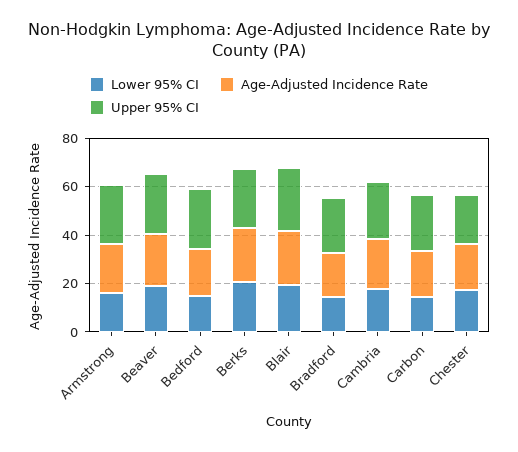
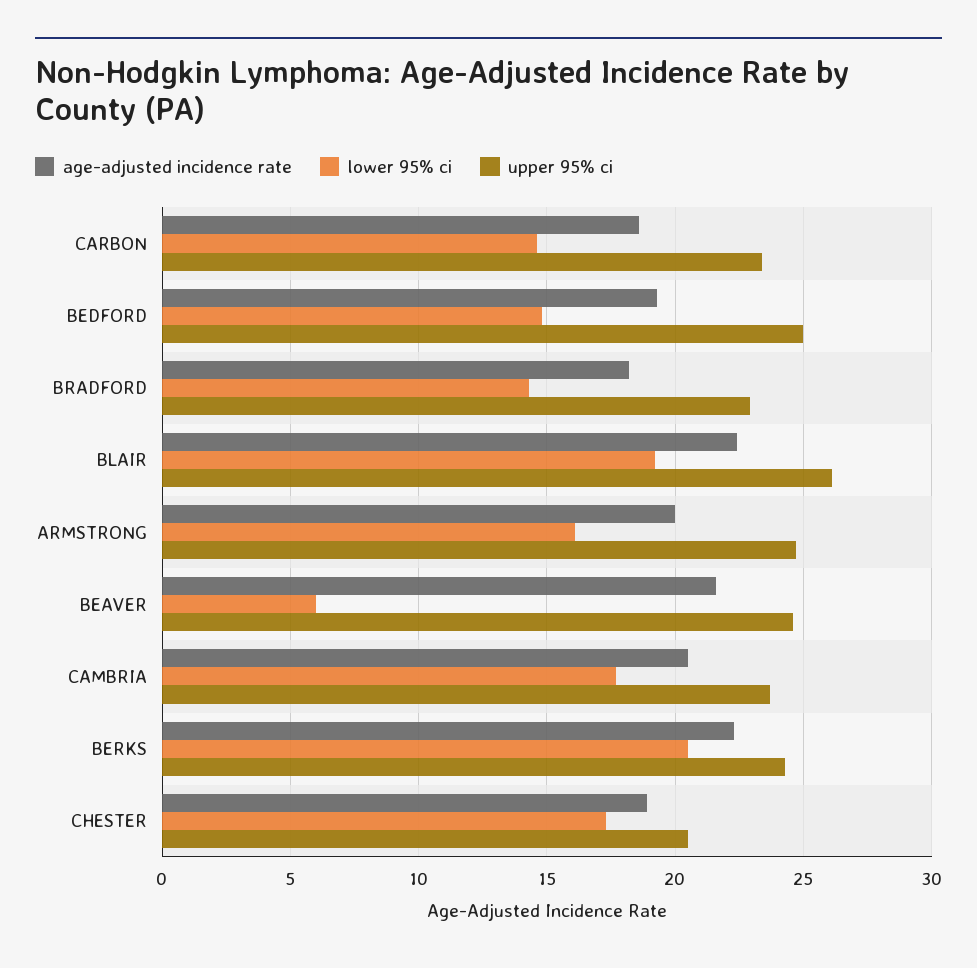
  {
    "Lower 95% CI": {
      "Armstrong": 16,
-     "Beaver": 20,
+     "Beaver": 6,
      "Bedford": 15,
      "Berks": 20.5,
      "Blair": 19,
      "Bradford": 14.5,
      "Cambria": 17.5,
      "Carbon": 14.5,
      "Chester": 17.5
    },
    "Age-Adjusted Incidence Rate": {
      "Armstrong": 20,
      "Beaver": 21.5,
      "Bedford": 19.5,
      "Berks": 22.5,
      "Blair": 22.5,
      "Bradford": 18,
      "Cambria": 20.5,
      "Carbon": 18.5,
      "Chester": 19
    },
    "Upper 95% CI": {
      "Armstrong": 24.5,
      "Beaver": 24.5,
      "Bedford": 25,
      "Berks": 24.5,
      "Blair": 26,
      "Bradford": 23,
      "Cambria": 23.5,
      "Carbon": 23.5,
      "Chester": 20.5
    }
  }

